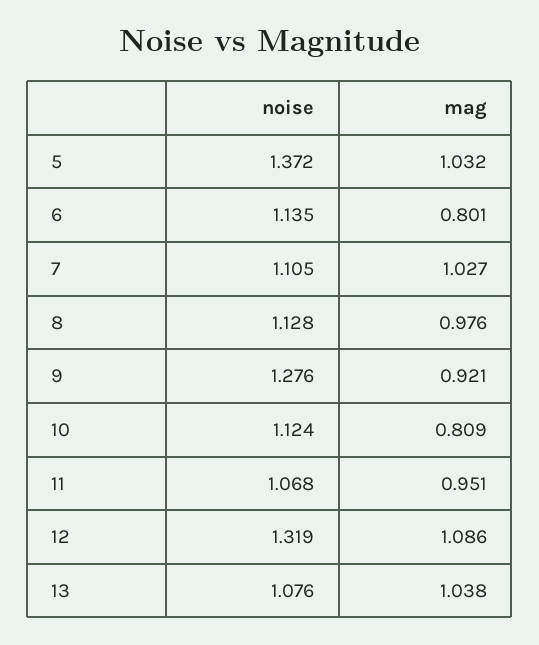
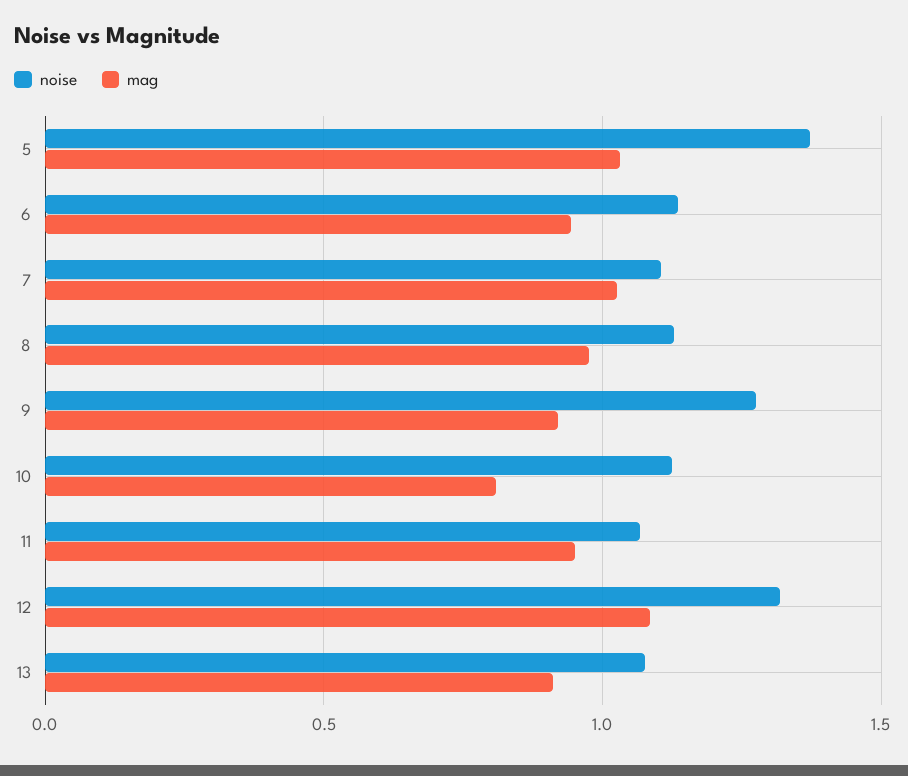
  {
    "noise": {
      "5": 1.372,
      "6": 1.135,
      "7": 1.105,
      "8": 1.128,
      "9": 1.276,
      "10": 1.124,
      "11": 1.068,
      "12": 1.319,
      "13": 1.076
    },
    "mag": {
      "5": 1.032,
-     "6": 0.801,
+     "6": 0.95,
      "7": 1.027,
      "8": 0.976,
      "9": 0.921,
      "10": 0.809,
      "11": 0.951,
      "12": 1.086,
-     "13": 1.038
+     "13": 0.9
    }
  }

